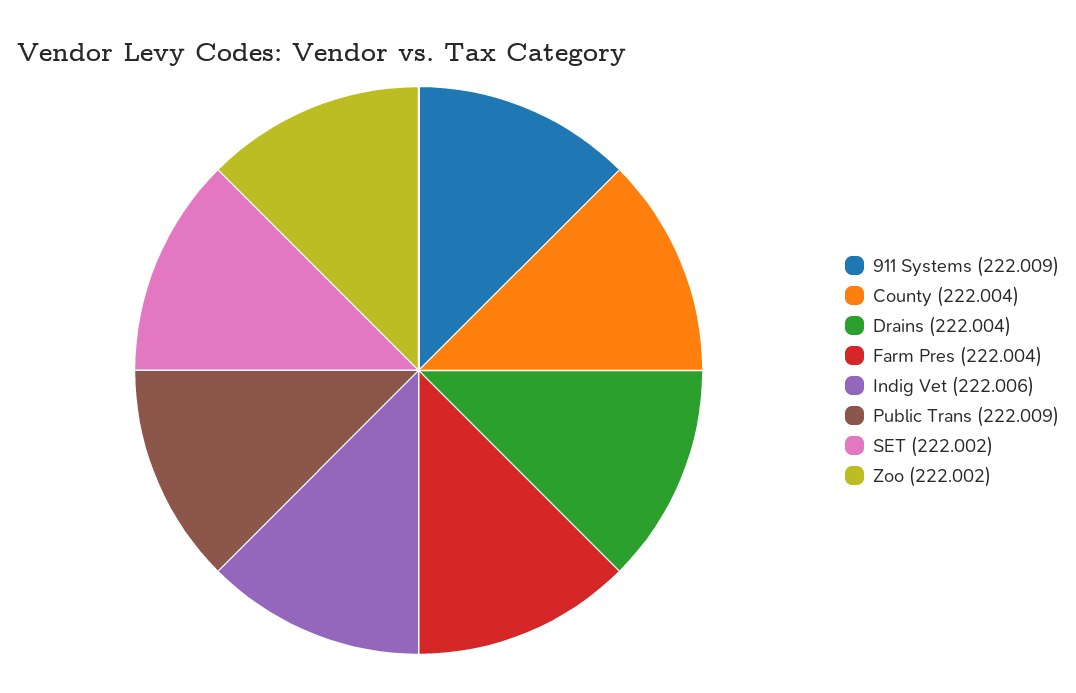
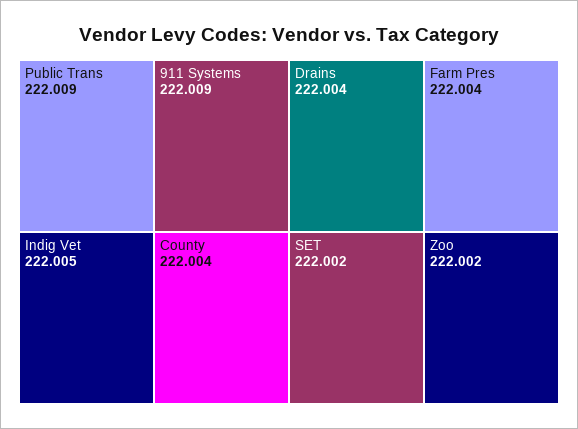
  {
    "911 Systems": 222.009,
    "County": 222.004,
    "Drains": 222.004,
    "Farm Pres": 222.004,
-   "Indig Vet": 222.006,
+   "Indig Vet": 222.005,
    "Public Trans": 222.009,
    "SET": 222.002,
    "Zoo": 222.002
  }

